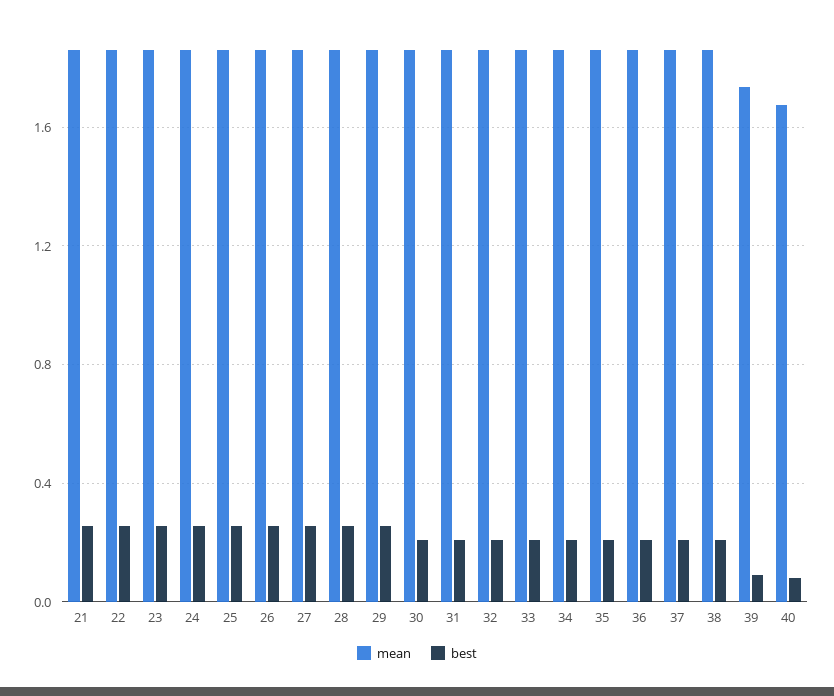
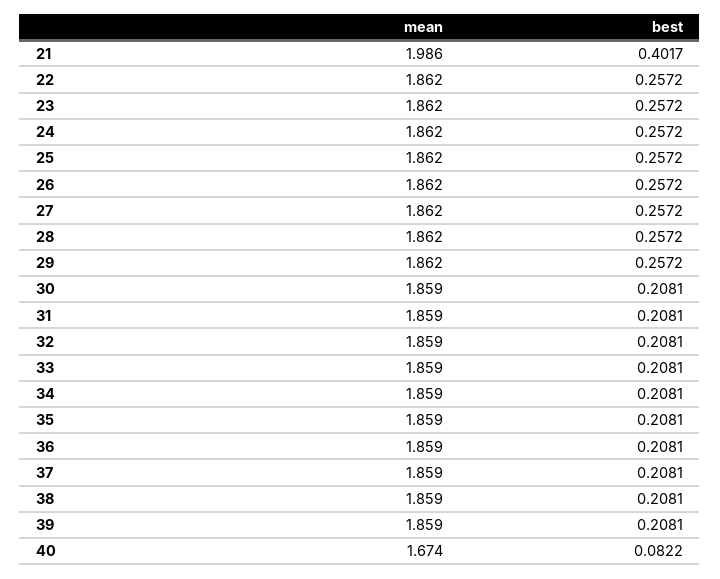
  {
    "mean": {
-     "21": 1.85,
+     "21": 1.986,
      "22": 1.862,
      "23": 1.862,
      "24": 1.862,
      "25": 1.862,
      "26": 1.862,
      "27": 1.862,
      "28": 1.862,
      "29": 1.862,
      "30": 1.859,
      "31": 1.859,
      "32": 1.859,
      "33": 1.859,
      "34": 1.859,
      "35": 1.859,
      "36": 1.859,
      "37": 1.859,
      "38": 1.859,
-     "39": 1.75,
+     "39": 1.859,
      "40": 1.674
    },
    "best": {
-     "21": 0.25,
+     "21": 0.4017,
      "22": 0.2572,
      "23": 0.2572,
      "24": 0.2572,
      "25": 0.2572,
      "26": 0.2572,
      "27": 0.2572,
      "28": 0.2572,
      "29": 0.2572,
      "30": 0.2081,
      "31": 0.2081,
      "32": 0.2081,
      "33": 0.2081,
      "34": 0.2081,
      "35": 0.2081,
      "36": 0.2081,
      "37": 0.2081,
      "38": 0.2081,
-     "39": 0.1,
+     "39": 0.2081,
      "40": 0.0822
    }
  }

